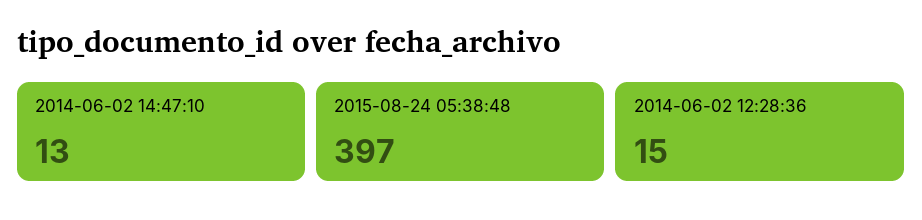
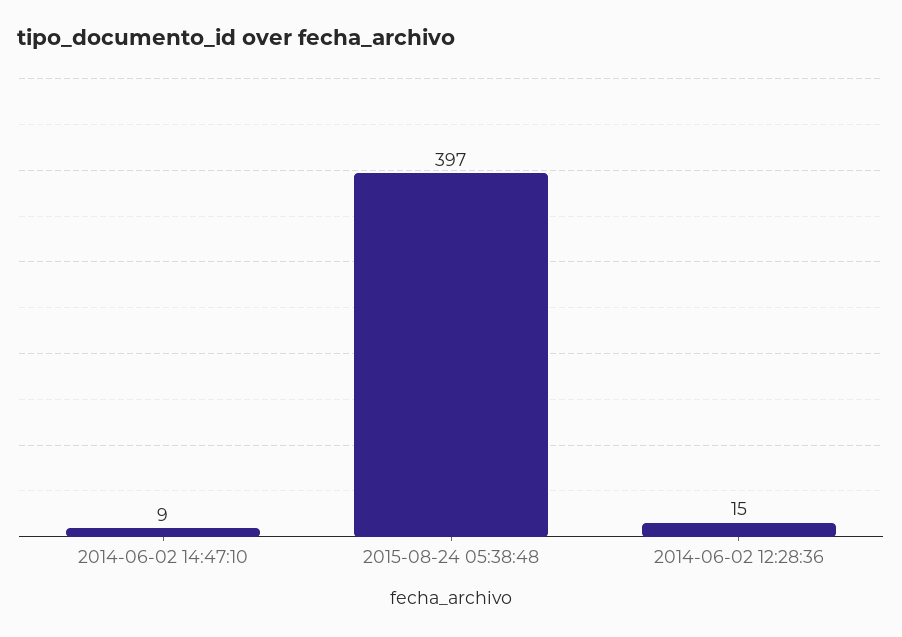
  {
-   "2014-06-02 14:47:10": 13,
+   "2014-06-02 14:47:10": 9,
    "2015-08-24 05:38:48": 397,
    "2014-06-02 12:28:36": 15
  }

